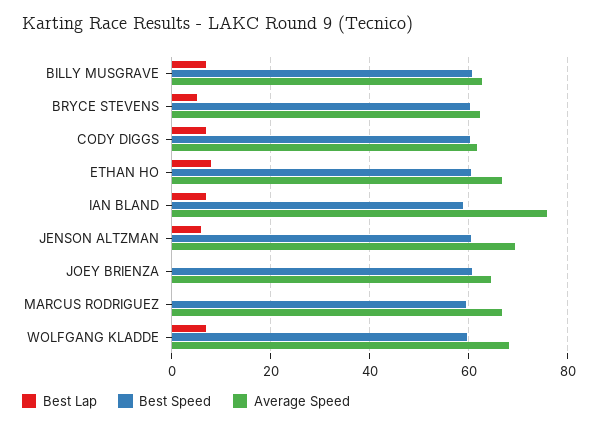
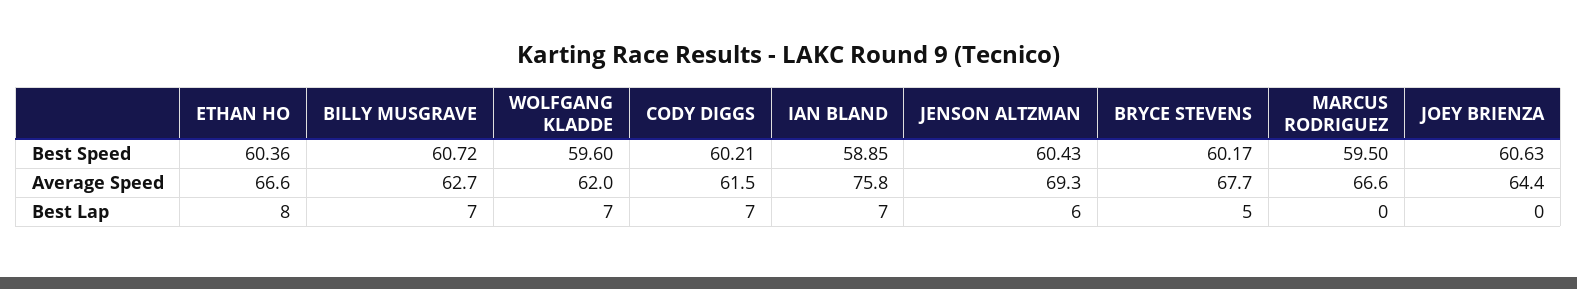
  {
    "Best Lap": {
      "BILLY MUSGRAVE": 7,
      "BRYCE STEVENS": 5,
      "CODY DIGGS": 7,
      "ETHAN HO": 8,
      "IAN BLAND": 7,
      "JENSON ALTZMAN": 6,
      "JOEY BRIENZA": 0,
      "MARCUS RODRIGUEZ": 0,
      "WOLFGANG KLADDE": 7
    },
    "Best Speed": {
      "BILLY MUSGRAVE": 60.72,
      "BRYCE STEVENS": 60.17,
      "CODY DIGGS": 60.21,
      "ETHAN HO": 60.36,
      "IAN BLAND": 58.85,
      "JENSON ALTZMAN": 60.43,
      "JOEY BRIENZA": 60.63,
      "MARCUS RODRIGUEZ": 59.5,
      "WOLFGANG KLADDE": 59.6
    },
    "Average Speed": {
      "BILLY MUSGRAVE": 62.7,
-     "BRYCE STEVENS": 62,
+     "BRYCE STEVENS": 67.7,
      "CODY DIGGS": 61.5,
      "ETHAN HO": 66.6,
      "IAN BLAND": 75.8,
      "JENSON ALTZMAN": 69.3,
      "JOEY BRIENZA": 64.4,
      "MARCUS RODRIGUEZ": 66.6,
-     "WOLFGANG KLADDE": 68
+     "WOLFGANG KLADDE": 62
    }
  }

